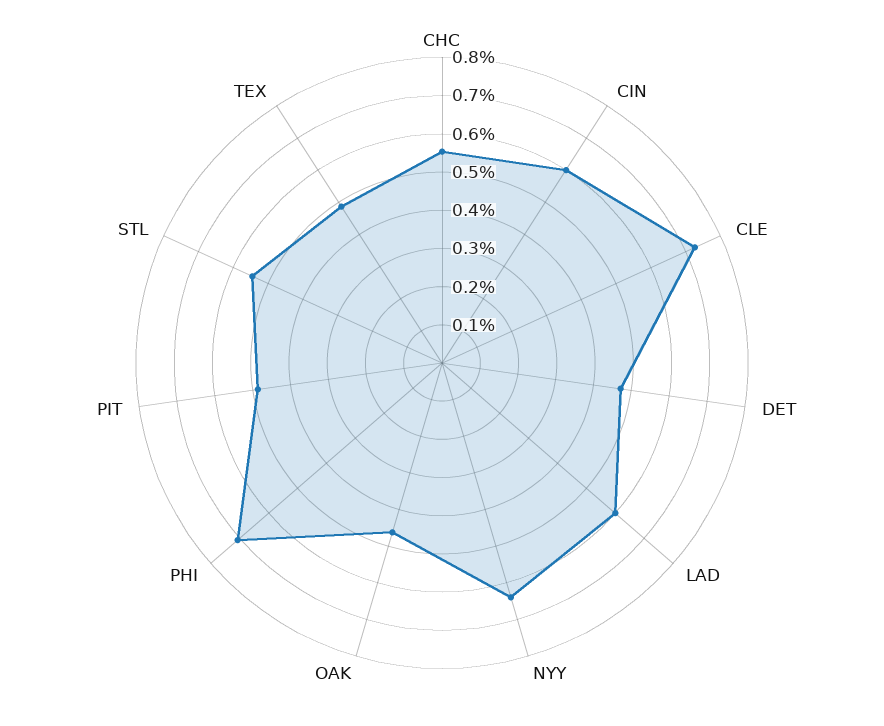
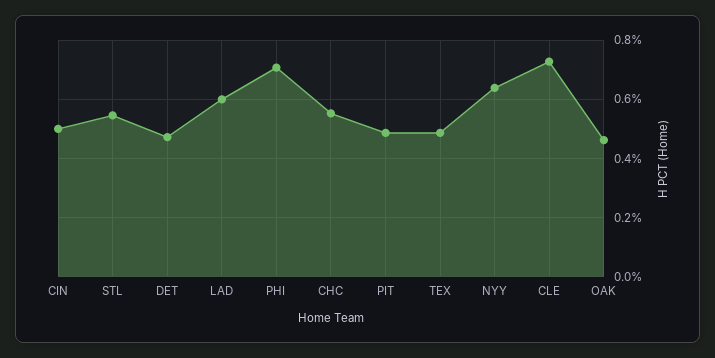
  {
    "CHC": 0.55,
-   "CIN": 0.6,
+   "CIN": 0.5,
    "CLE": 0.725,
    "DET": 0.475,
    "LAD": 0.6,
    "NYY": 0.65,
    "OAK": 0.45,
    "PHI": 0.7,
    "PIT": 0.475,
    "STL": 0.55,
    "TEX": 0.475
  }

